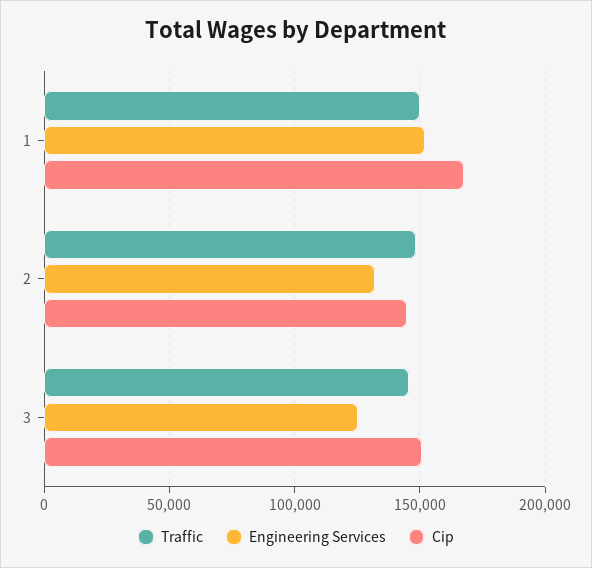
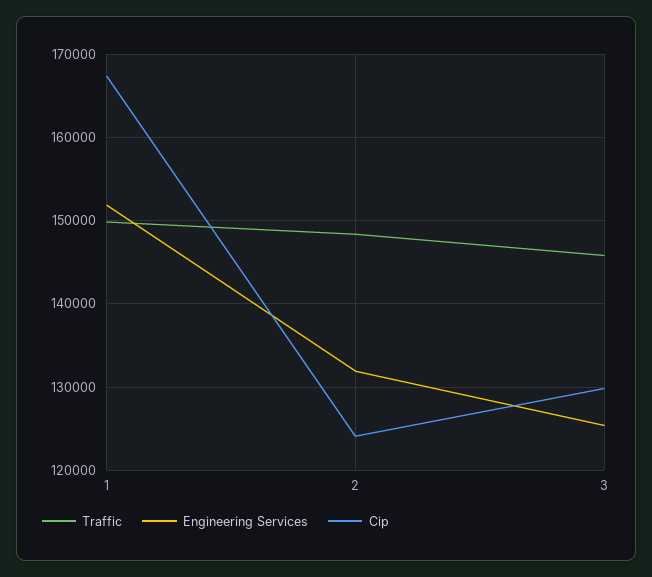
  {
    "Traffic": {
      "1": 150000,
      "2": 148000,
      "3": 146000
    },
    "Engineering Services": {
      "1": 152000,
      "2": 132000,
      "3": 125000
    },
    "Cip": {
      "1": 167000,
-     "2": 145000,
+     "2": 124000,
-     "3": 150000
+     "3": 130000
    }
  }

